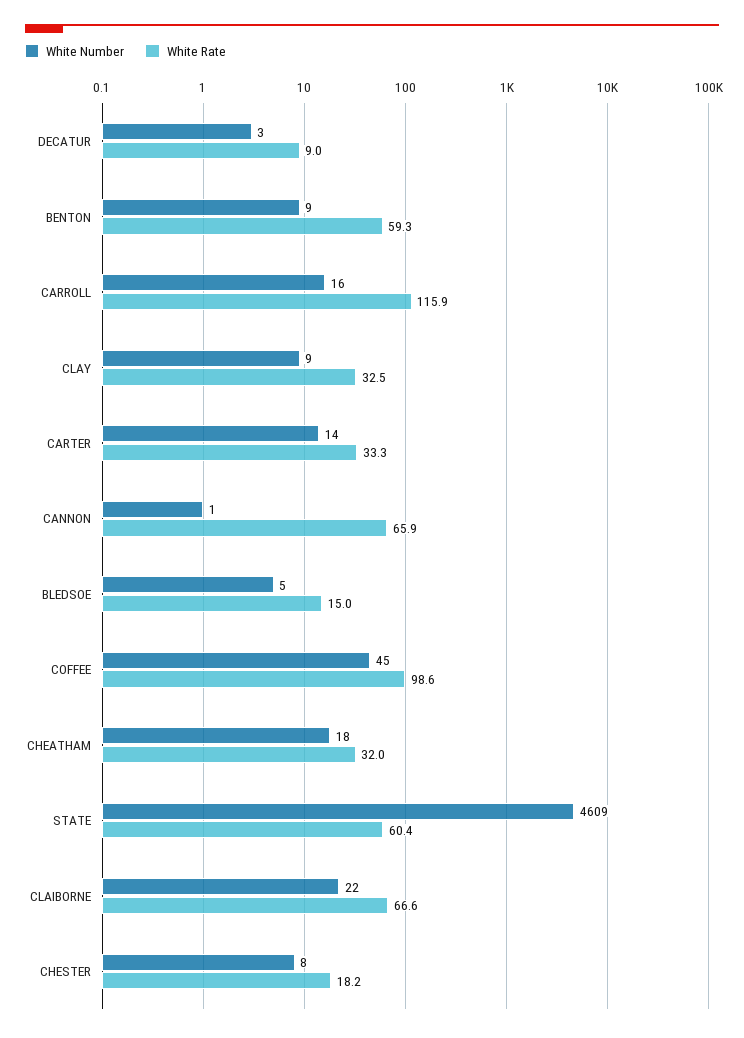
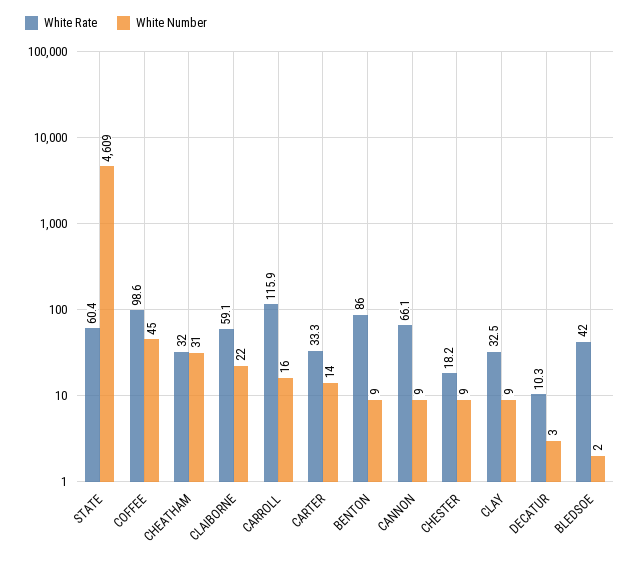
  {
    "White Number": {
      "DECATUR": 3,
      "BENTON": 9,
      "CARROLL": 16,
      "CLAY": 9,
      "CARTER": 14,
-     "CANNON": 1,
+     "CANNON": 9,
-     "BLEDSOE": 5,
+     "BLEDSOE": 2,
      "COFFEE": 45,
-     "CHEATHAM": 18,
+     "CHEATHAM": 31,
      "STATE": 4609,
      "CLAIBORNE": 22,
-     "CHESTER": 8
+     "CHESTER": 9
    },
    "White Rate": {
-     "DECATUR": 9,
+     "DECATUR": 10.3,
-     "BENTON": 59.3,
+     "BENTON": 86,
      "CARROLL": 115.9,
      "CLAY": 32.5,
      "CARTER": 33.3,
-     "CANNON": 65.9,
+     "CANNON": 66.1,
-     "BLEDSOE": 15,
+     "BLEDSOE": 42,
      "COFFEE": 98.6,
      "CHEATHAM": 32,
      "STATE": 60.4,
-     "CLAIBORNE": 66.6,
+     "CLAIBORNE": 59.1,
      "CHESTER": 18.2
    }
  }

